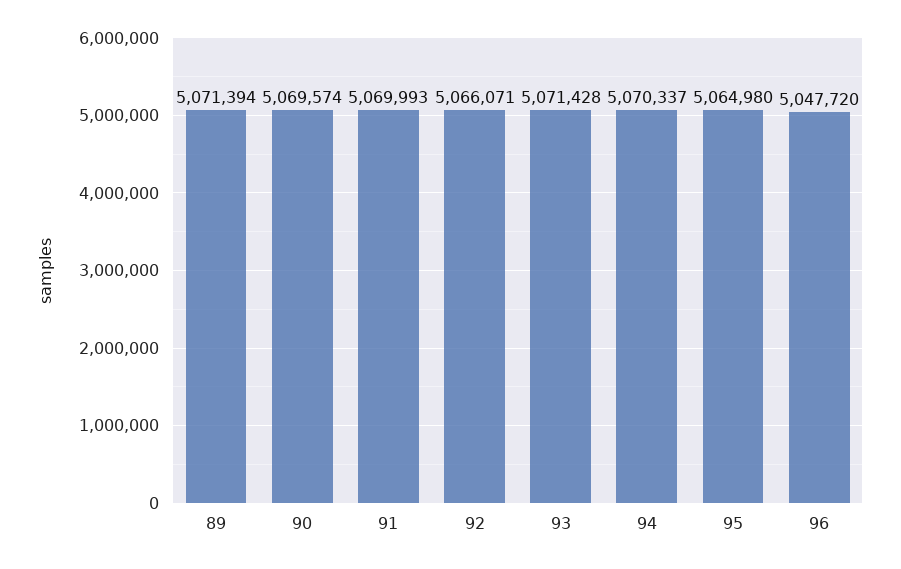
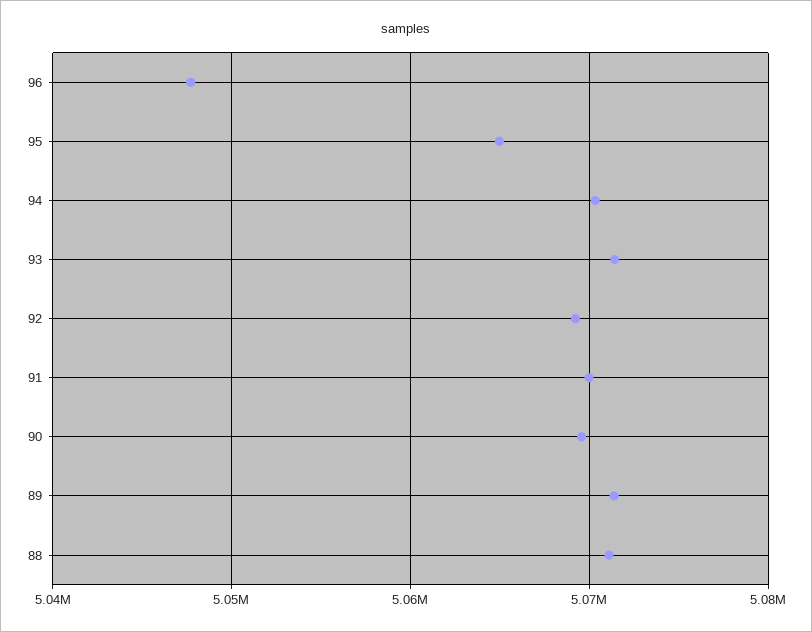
  {
    "89": 5071394,
    "90": 5069574,
    "91": 5069993,
-   "92": 5066071,
+   "92": 5069000,
    "93": 5071428,
    "94": 5070337,
    "95": 5064980,
-   "96": 5047720
+   "96": 5047720,
+   "88": 5071000
  }

